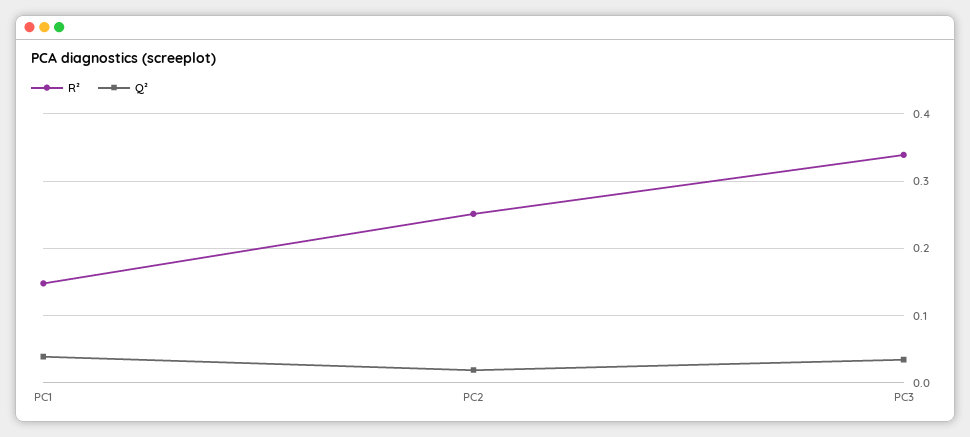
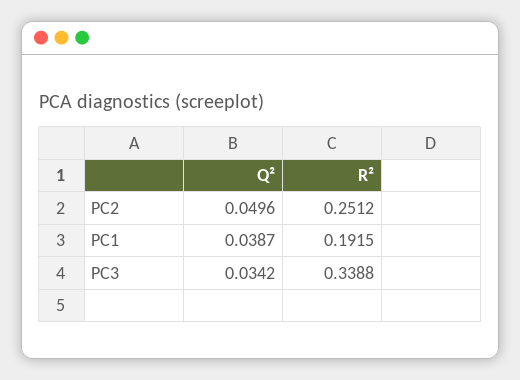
  {
    "R²": {
-     "PC1": 0.15,
+     "PC1": 0.1915,
      "PC2": 0.2512,
      "PC3": 0.3388
    },
    "Q²": {
      "PC1": 0.0387,
-     "PC2": 0.02,
+     "PC2": 0.0496,
      "PC3": 0.0342
    }
  }

